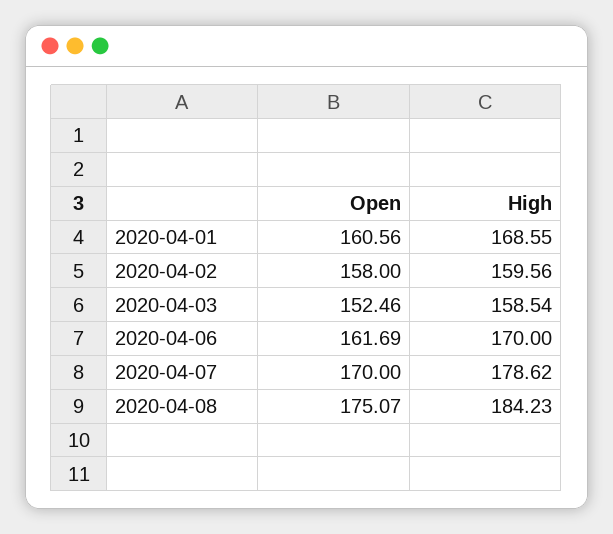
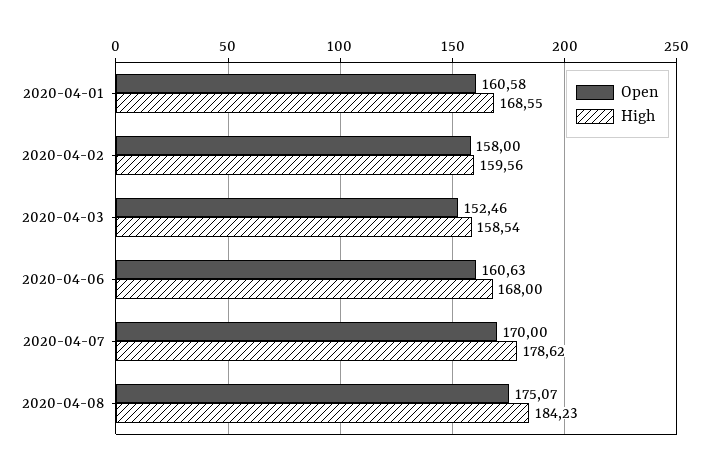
  {
    "Open": {
-     "2020-04-01": 160.56,
+     "2020-04-01": 160.58,
      "2020-04-02": 158,
      "2020-04-03": 152.46,
-     "2020-04-06": 161.69,
+     "2020-04-06": 160.63,
      "2020-04-07": 170,
      "2020-04-08": 175.07
    },
    "High": {
      "2020-04-01": 168.55,
      "2020-04-02": 159.56,
      "2020-04-03": 158.54,
-     "2020-04-06": 170,
+     "2020-04-06": 168,
      "2020-04-07": 178.62,
      "2020-04-08": 184.23
    }
  }

